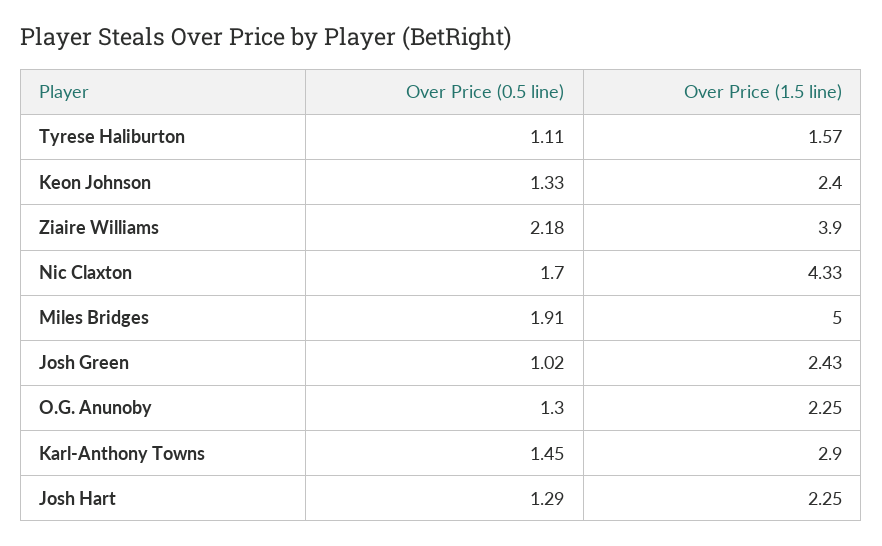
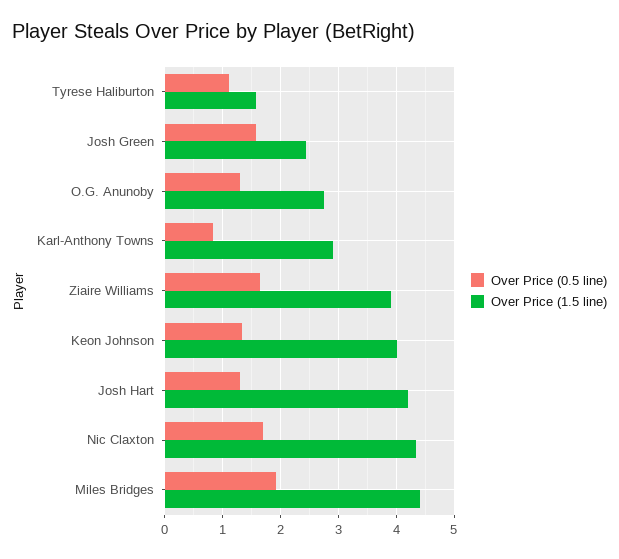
  {
    "Over Price (0.5 line)": {
      "Tyrese Haliburton": 1.11,
      "Keon Johnson": 1.33,
-     "Ziaire Williams": 2.18,
+     "Ziaire Williams": 1.6,
      "Nic Claxton": 1.7,
      "Miles Bridges": 1.91,
-     "Josh Green": 1.02,
+     "Josh Green": 1.6,
      "O.G. Anunoby": 1.3,
-     "Karl-Anthony Towns": 1.45,
+     "Karl-Anthony Towns": 0.8,
      "Josh Hart": 1.29
    },
    "Over Price (1.5 line)": {
      "Tyrese Haliburton": 1.57,
-     "Keon Johnson": 2.4,
+     "Keon Johnson": 4,
      "Ziaire Williams": 3.9,
      "Nic Claxton": 4.33,
-     "Miles Bridges": 5,
+     "Miles Bridges": 4.4,
      "Josh Green": 2.43,
-     "O.G. Anunoby": 2.25,
+     "O.G. Anunoby": 2.8,
      "Karl-Anthony Towns": 2.9,
-     "Josh Hart": 2.25
+     "Josh Hart": 4.2
    }
  }

